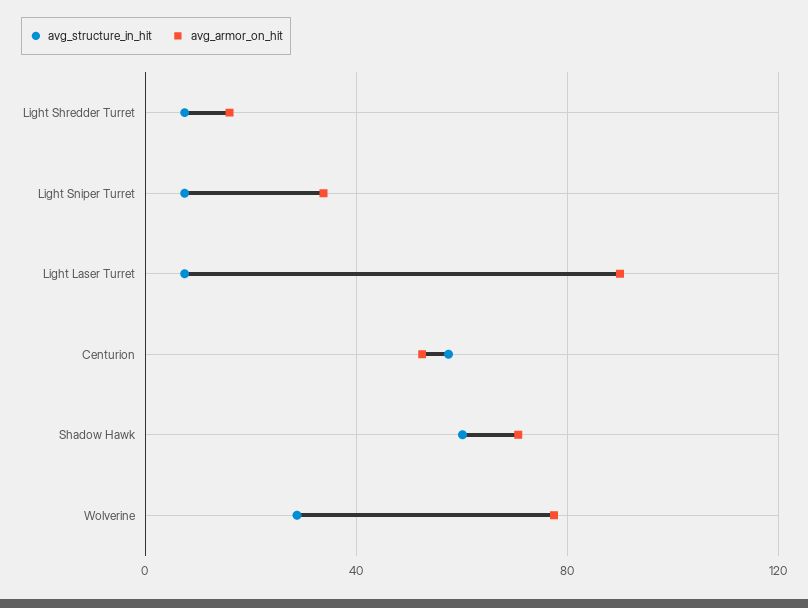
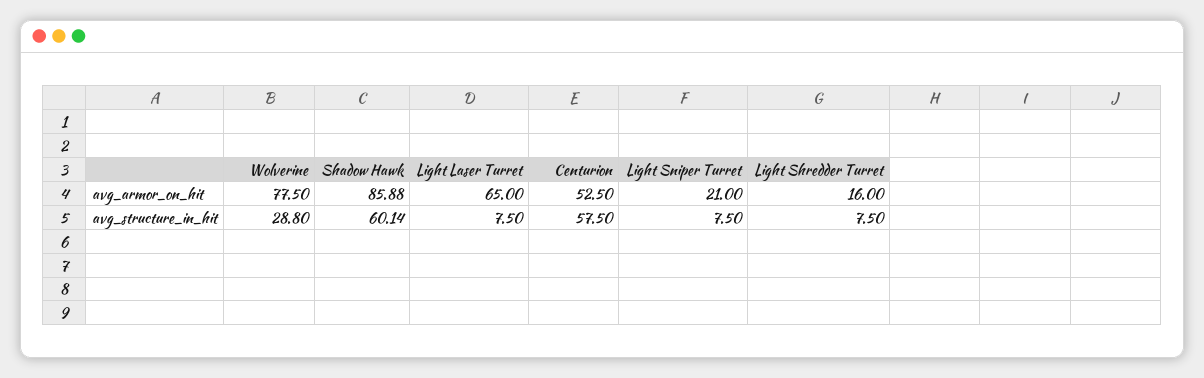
  {
    "avg_structure_in_hit": {
      "Light Shredder Turret": 7.5,
      "Light Sniper Turret": 7.5,
      "Light Laser Turret": 7.5,
      "Centurion": 57.5,
      "Shadow Hawk": 60.14,
      "Wolverine": 28.8
    },
    "avg_armor_on_hit": {
      "Light Shredder Turret": 16,
-     "Light Sniper Turret": 35,
+     "Light Sniper Turret": 21,
-     "Light Laser Turret": 90,
+     "Light Laser Turret": 65,
      "Centurion": 52.5,
-     "Shadow Hawk": 70,
+     "Shadow Hawk": 85.88,
      "Wolverine": 77.5
    }
  }

